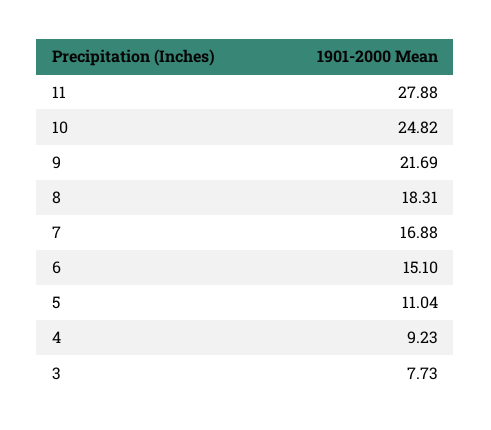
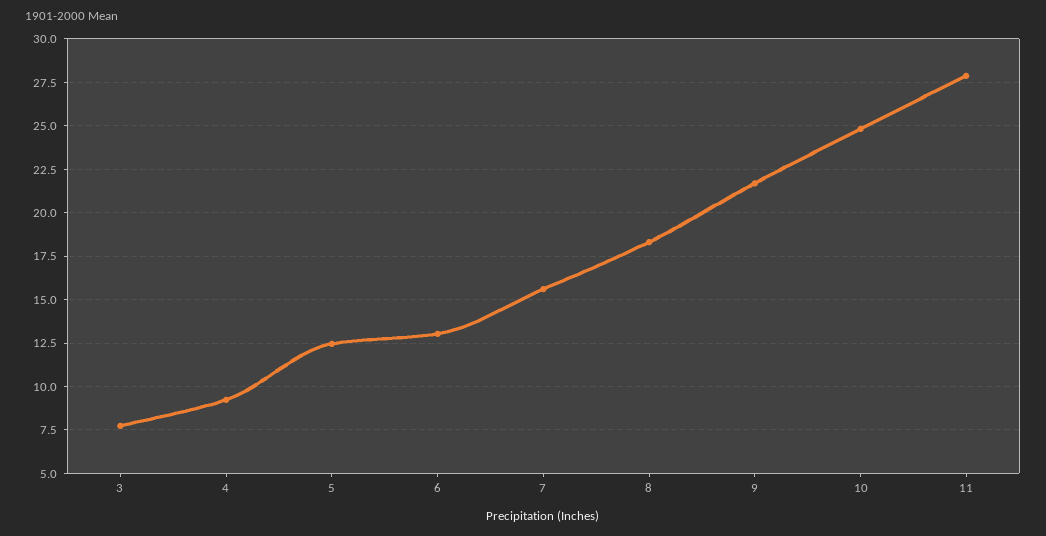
  {
    "11": 27.88,
    "10": 24.82,
    "9": 21.69,
    "8": 18.31,
-   "7": 16.88,
+   "7": 15.5,
-   "6": 15.1,
+   "6": 13,
-   "5": 11.04,
+   "5": 12.5,
    "4": 9.23,
    "3": 7.73
  }

